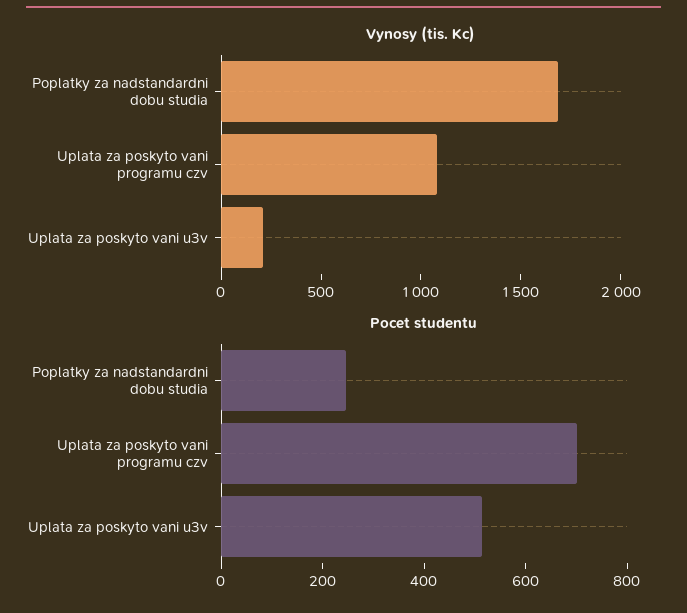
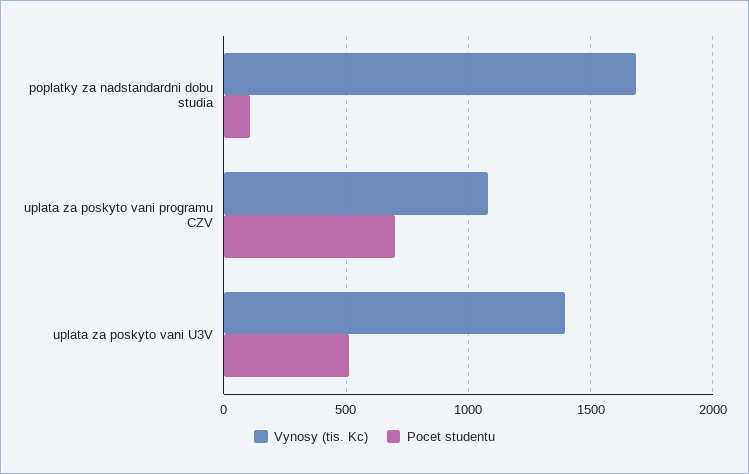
  {
    "Vynosy (tis. Kc)": {
      "Poplatky za nadstandardni dobu studia": 1700,
      "Uplata za poskyto vani programu czv": 1100,
-     "Uplata za poskyto vani u3v": 200
+     "Uplata za poskyto vani u3v": 1400
    },
    "Pocet studentu": {
-     "Poplatky za nadstandardni dobu studia": 250,
+     "Poplatky za nadstandardni dobu studia": 100,
      "Uplata za poskyto vani programu czv": 700,
      "Uplata za poskyto vani u3v": 500
    }
  }

